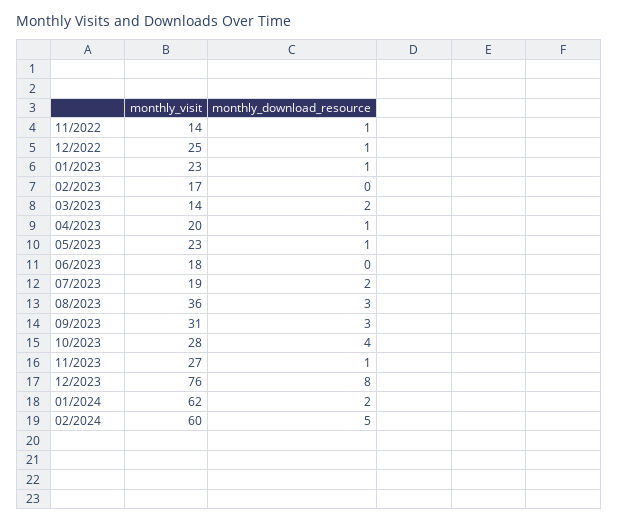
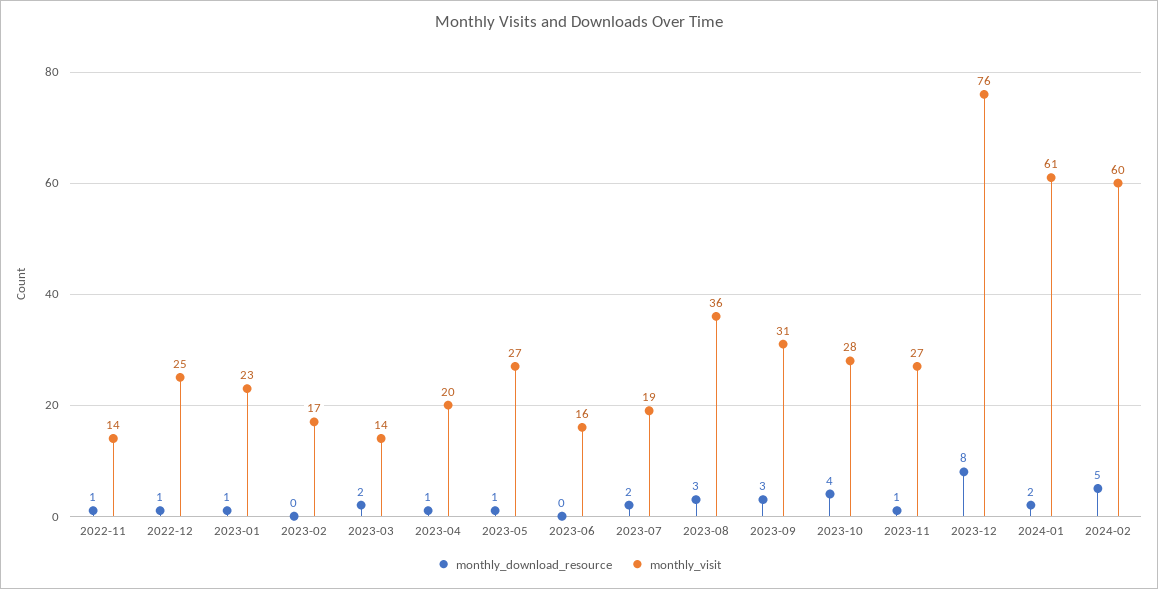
  {
    "monthly_visit": {
      "11/2022": 14,
      "12/2022": 25,
      "01/2023": 23,
      "02/2023": 17,
      "03/2023": 14,
      "04/2023": 20,
-     "05/2023": 23,
+     "05/2023": 27,
-     "06/2023": 18,
+     "06/2023": 16,
      "07/2023": 19,
      "08/2023": 36,
      "09/2023": 31,
      "10/2023": 28,
      "11/2023": 27,
      "12/2023": 76,
-     "01/2024": 62,
+     "01/2024": 61,
      "02/2024": 60
    },
    "monthly_download_resource": {
      "11/2022": 1,
      "12/2022": 1,
      "01/2023": 1,
      "02/2023": 0,
      "03/2023": 2,
      "04/2023": 1,
      "05/2023": 1,
      "06/2023": 0,
      "07/2023": 2,
      "08/2023": 3,
      "09/2023": 3,
      "10/2023": 4,
      "11/2023": 1,
      "12/2023": 8,
      "01/2024": 2,
      "02/2024": 5
    }
  }

